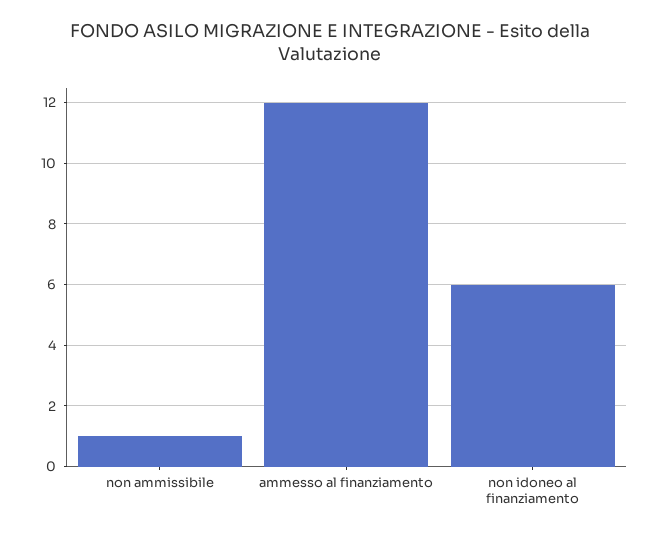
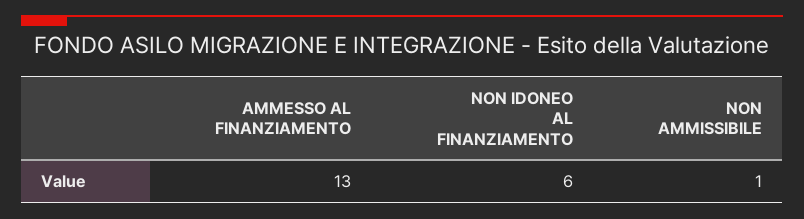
  {
    "non ammissibile": 1,
-   "ammesso al finanziamento": 12,
+   "ammesso al finanziamento": 13,
    "non idoneo al finanziamento": 6
  }

